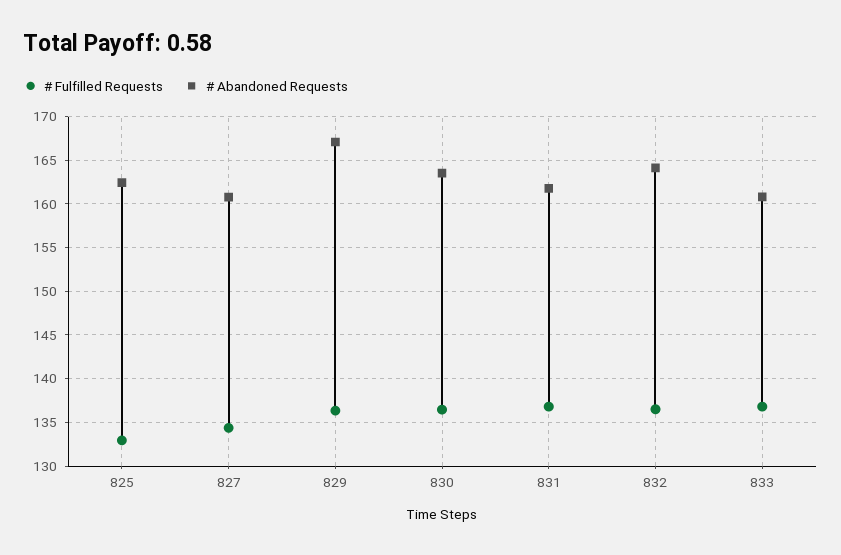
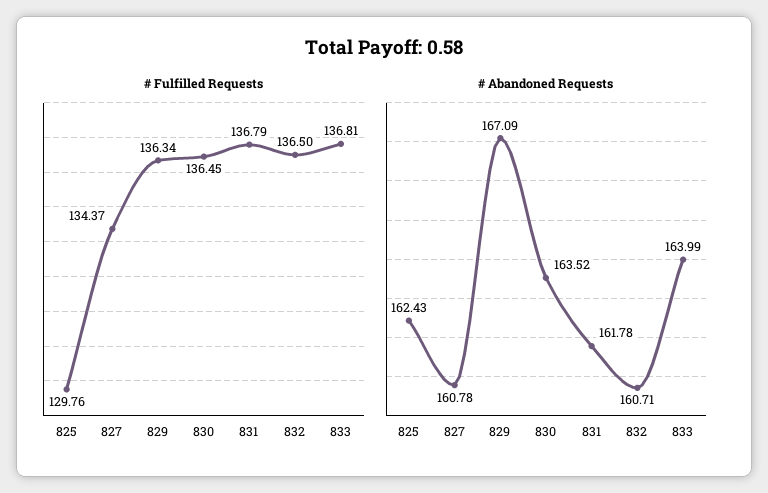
  {
    "# Fulfilled Requests": {
-     "825": 133,
+     "825": 129.76,
      "827": 134.37,
      "829": 136.34,
      "830": 136.45,
      "831": 136.79,
      "832": 136.5,
      "833": 136.81
    },
    "# Abandoned Requests": {
      "825": 162.43,
      "827": 160.78,
      "829": 167.09,
      "830": 163.52,
      "831": 161.78,
-     "832": 164,
+     "832": 160.71,
-     "833": 161
+     "833": 163.99
    }
  }

